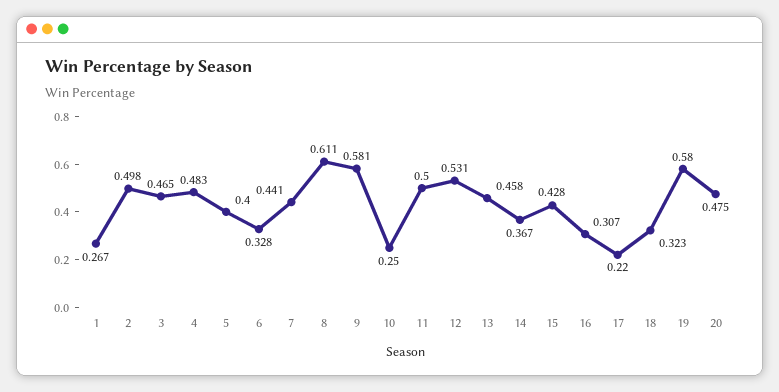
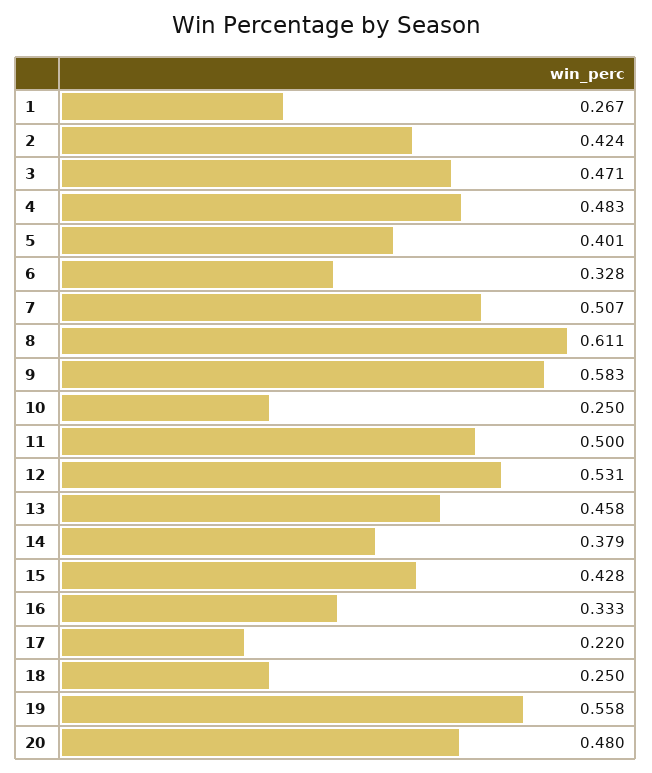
  {
    "1": 0.267,
-   "2": 0.498,
+   "2": 0.424,
-   "3": 0.465,
+   "3": 0.471,
    "4": 0.483,
-   "5": 0.4,
+   "5": 0.401,
    "6": 0.328,
-   "7": 0.441,
+   "7": 0.507,
    "8": 0.611,
-   "9": 0.581,
+   "9": 0.583,
    "10": 0.25,
    "11": 0.5,
    "12": 0.531,
    "13": 0.458,
-   "14": 0.367,
+   "14": 0.379,
    "15": 0.428,
-   "16": 0.307,
+   "16": 0.333,
    "17": 0.22,
-   "18": 0.323,
+   "18": 0.25,
-   "19": 0.58,
+   "19": 0.558,
-   "20": 0.475
+   "20": 0.48
  }

